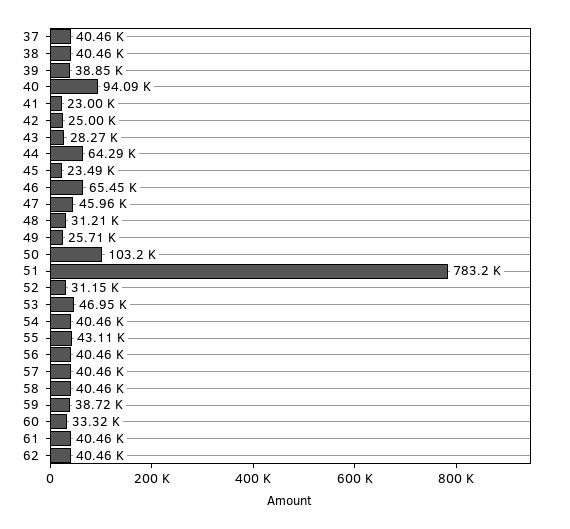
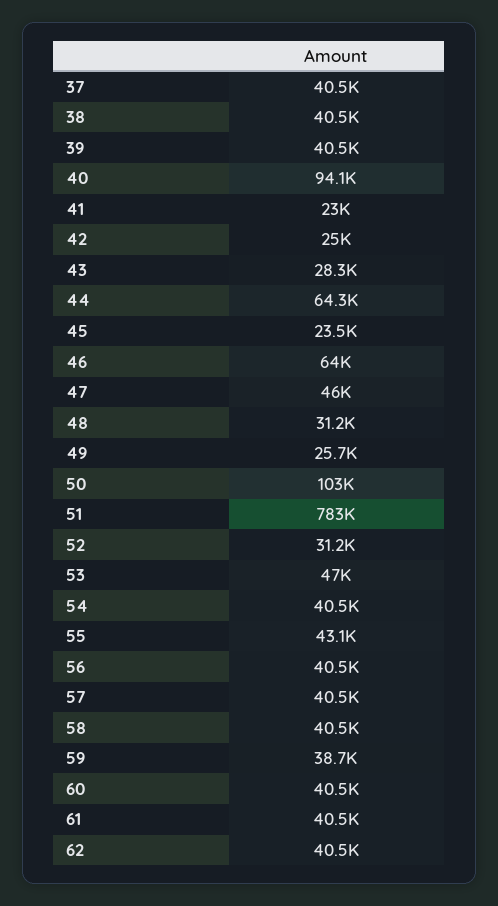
  {
    "37": 40460,
    "38": 40460,
-   "39": 38850,
+   "39": 40500,
    "40": 94090,
    "41": 23000,
    "42": 25000,
    "43": 28270,
    "44": 64290,
    "45": 23490,
-   "46": 65450,
+   "46": 64000,
    "47": 45960,
    "48": 31210,
    "49": 25710,
    "50": 103200,
    "51": 783200,
    "52": 31150,
    "53": 46950,
    "54": 40460,
    "55": 43110,
    "56": 40460,
    "57": 40460,
    "58": 40460,
    "59": 38720,
-   "60": 33320,
+   "60": 40500,
    "61": 40460,
    "62": 40460
  }

